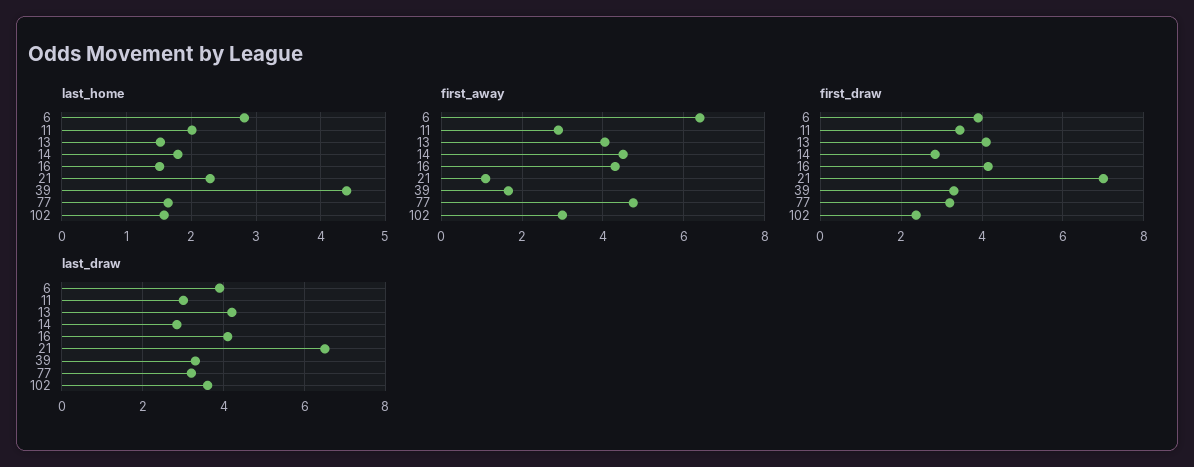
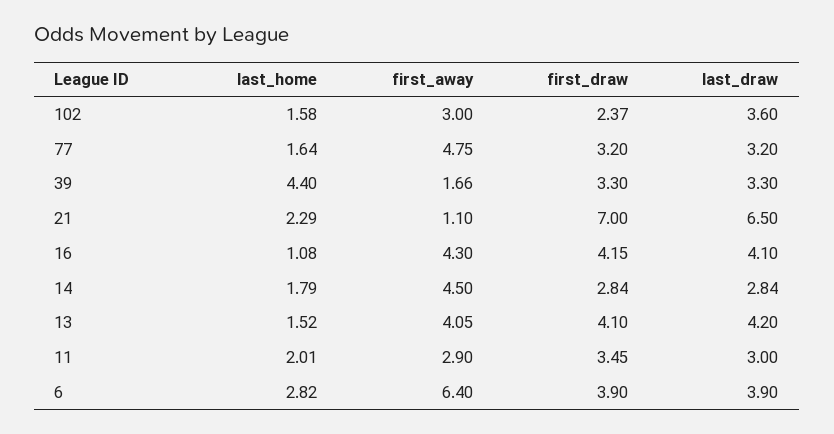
  {
    "last_home": {
      "6": 2.82,
      "11": 2.01,
      "13": 1.52,
      "14": 1.79,
-     "16": 1.5,
+     "16": 1.08,
      "21": 2.29,
      "39": 4.4,
      "77": 1.64,
      "102": 1.58
    },
    "first_away": {
      "6": 6.4,
      "11": 2.9,
      "13": 4.05,
      "14": 4.5,
      "16": 4.3,
      "21": 1.1,
      "39": 1.66,
      "77": 4.75,
      "102": 3
    },
    "first_draw": {
      "6": 3.9,
      "11": 3.45,
      "13": 4.1,
      "14": 2.84,
      "16": 4.15,
      "21": 7,
      "39": 3.3,
      "77": 3.2,
      "102": 2.37
    },
    "last_draw": {
      "6": 3.9,
      "11": 3,
      "13": 4.2,
      "14": 2.84,
      "16": 4.1,
      "21": 6.5,
      "39": 3.3,
      "77": 3.2,
      "102": 3.6
    }
  }

